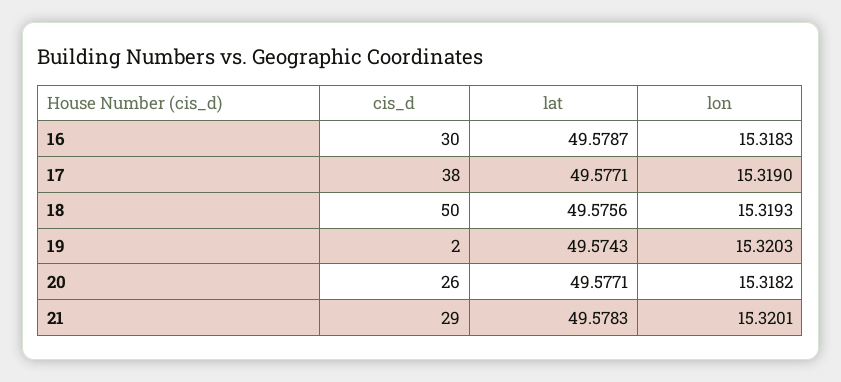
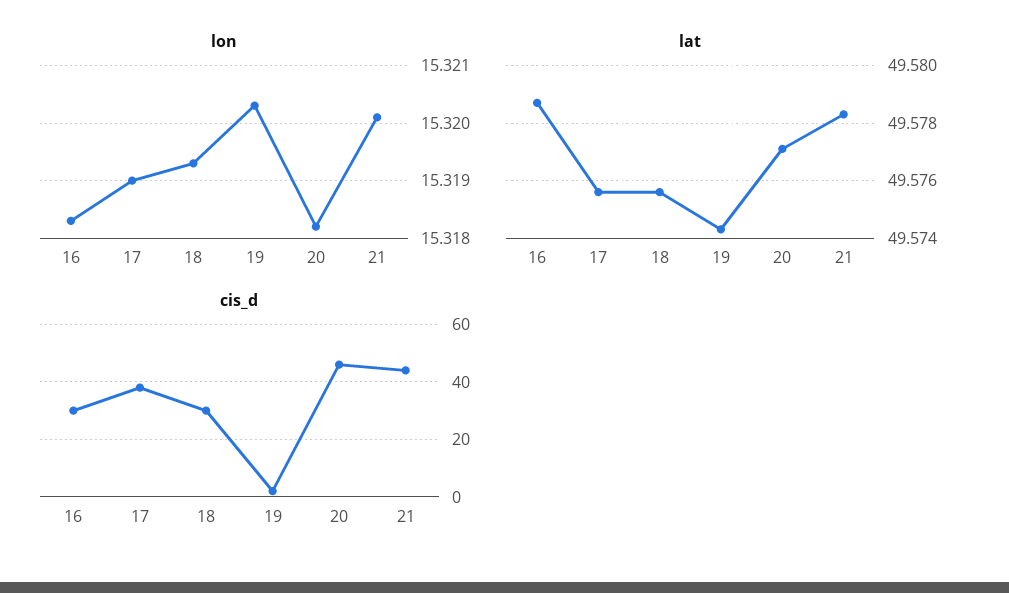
  {
    "cis_d": {
      "16": 30,
      "17": 38,
-     "18": 50,
+     "18": 30,
      "19": 2,
-     "20": 26,
+     "20": 45,
-     "21": 29
+     "21": 45
    },
    "lat": {
      "16": 49.5787,
-     "17": 49.5771,
+     "17": 49.5755,
      "18": 49.5756,
      "19": 49.5743,
      "20": 49.5771,
      "21": 49.5783
    },
    "lon": {
      "16": 15.3183,
      "17": 15.319,
      "18": 15.3193,
      "19": 15.3203,
      "20": 15.3182,
      "21": 15.3201
    }
  }

